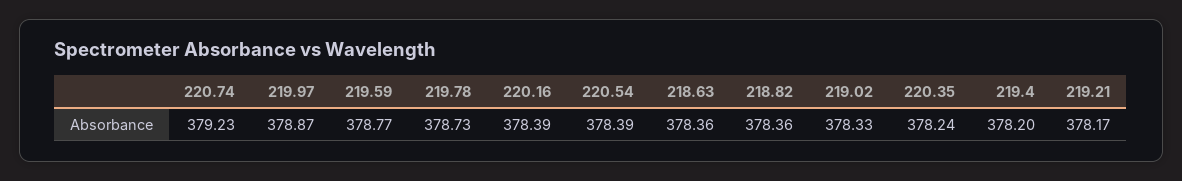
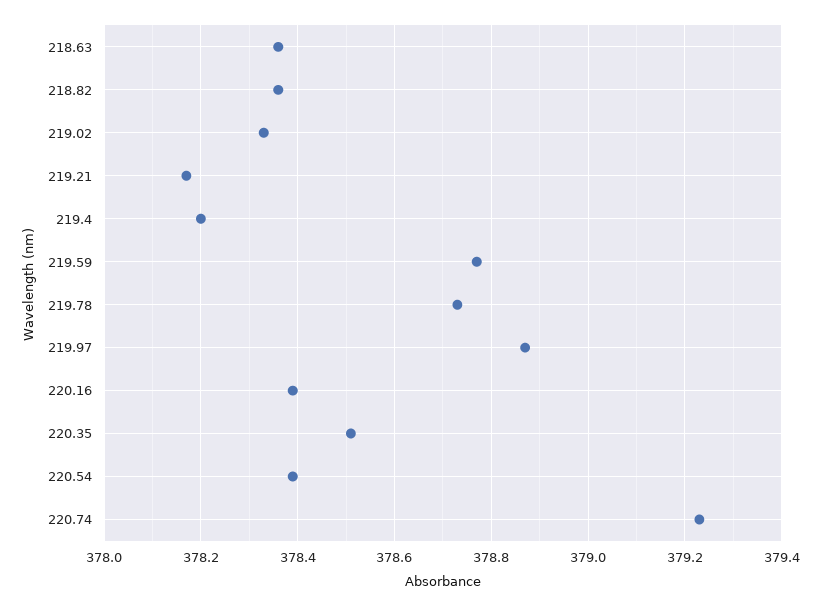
  {
    "220.74": 379.23,
    "219.97": 378.87,
    "219.59": 378.77,
    "219.78": 378.73,
    "220.16": 378.39,
    "220.54": 378.39,
    "218.63": 378.36,
    "218.82": 378.36,
    "219.02": 378.33,
-   "220.35": 378.24,
+   "220.35": 378.5,
    "219.4": 378.2,
    "219.21": 378.17
  }

